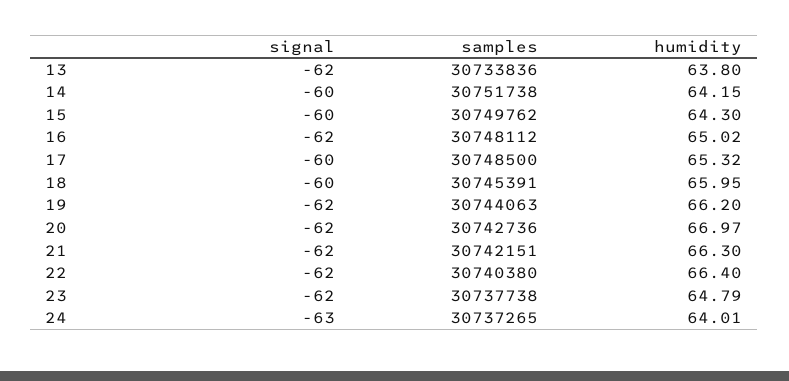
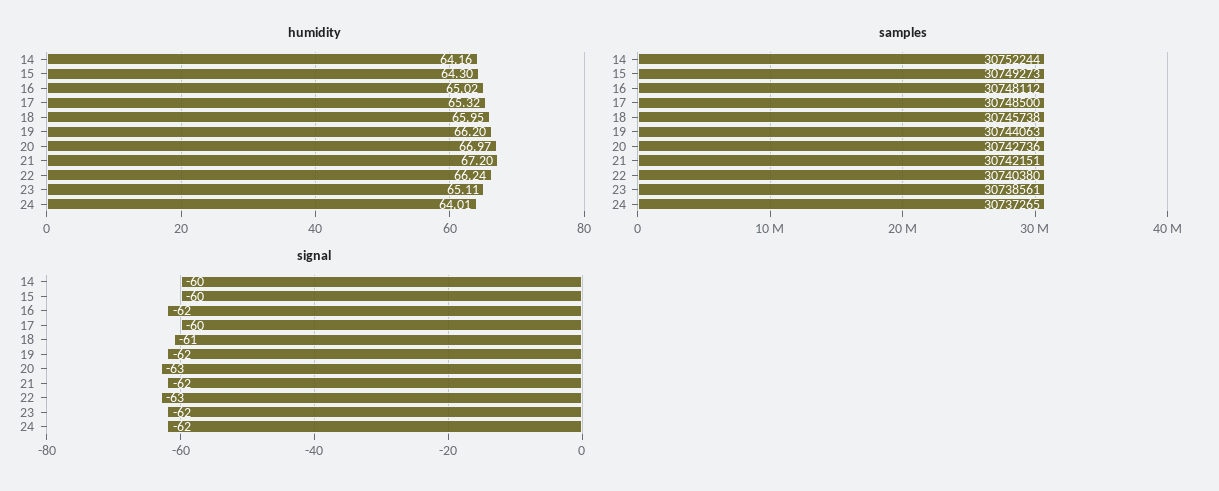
  {
    "signal": {
-     "13": -62,
      "14": -60,
      "15": -60,
      "16": -62,
      "17": -60,
-     "18": -60,
+     "18": -61,
      "19": -62,
-     "20": -62,
+     "20": -63,
      "21": -62,
-     "22": -62,
+     "22": -63,
      "23": -62,
-     "24": -63
+     "24": -62
    },
    "samples": {
-     "13": 30733836,
-     "14": 30751738,
+     "14": 30752244,
-     "15": 30749762,
+     "15": 30749273,
      "16": 30748112,
      "17": 30748500,
-     "18": 30745391,
+     "18": 30745738,
      "19": 30744063,
      "20": 30742736,
      "21": 30742151,
      "22": 30740380,
-     "23": 30737738,
+     "23": 30738561,
      "24": 30737265
    },
    "humidity": {
-     "13": 63.8,
-     "14": 64.15,
+     "14": 64.16,
      "15": 64.3,
      "16": 65.02,
      "17": 65.32,
      "18": 65.95,
      "19": 66.2,
      "20": 66.97,
-     "21": 66.3,
+     "21": 67.2,
-     "22": 66.4,
+     "22": 66.24,
-     "23": 64.79,
+     "23": 65.11,
      "24": 64.01
    }
  }

